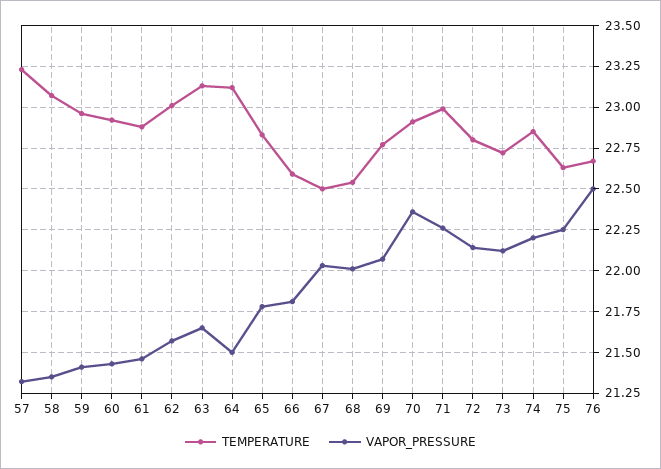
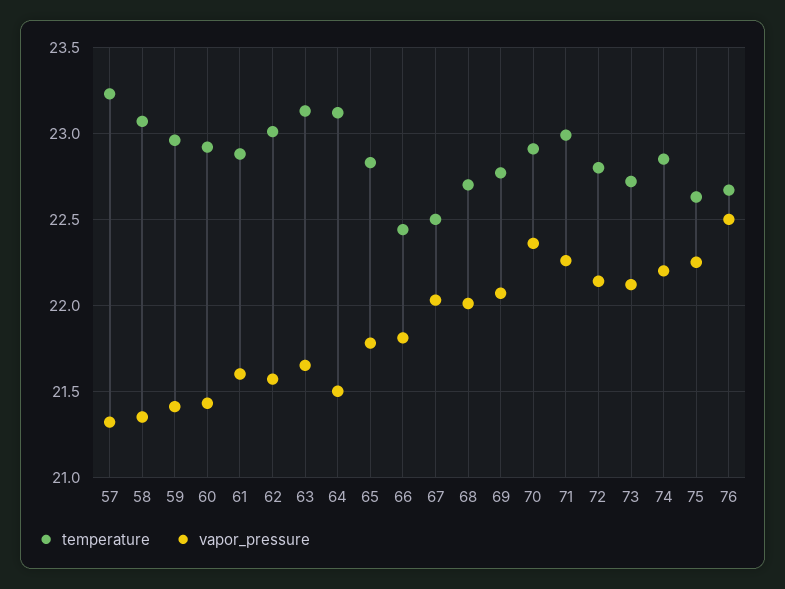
  {
    "TEMPERATURE": {
      "57": 23.25,
      "58": 23.05,
      "59": 22.95,
      "60": 22.9,
      "61": 22.9,
      "62": 23,
      "63": 23.15,
      "64": 23.1,
      "65": 22.85,
-     "66": 22.6,
+     "66": 22.45,
      "67": 22.5,
-     "68": 22.55,
+     "68": 22.7,
      "69": 22.75,
      "70": 22.9,
      "71": 23,
      "72": 22.8,
      "73": 22.7,
      "74": 22.85,
      "75": 22.65,
      "76": 22.65
    },
    "VAPOR_PRESSURE": {
      "57": 21.3,
      "58": 21.35,
      "59": 21.4,
      "60": 21.45,
-     "61": 21.45,
+     "61": 21.6,
      "62": 21.55,
      "63": 21.65,
      "64": 21.5,
      "65": 21.8,
      "66": 21.8,
      "67": 22.05,
      "68": 22,
      "69": 22.05,
      "70": 22.35,
      "71": 22.25,
      "72": 22.15,
      "73": 22.1,
      "74": 22.2,
      "75": 22.25,
      "76": 22.5
    }
  }

